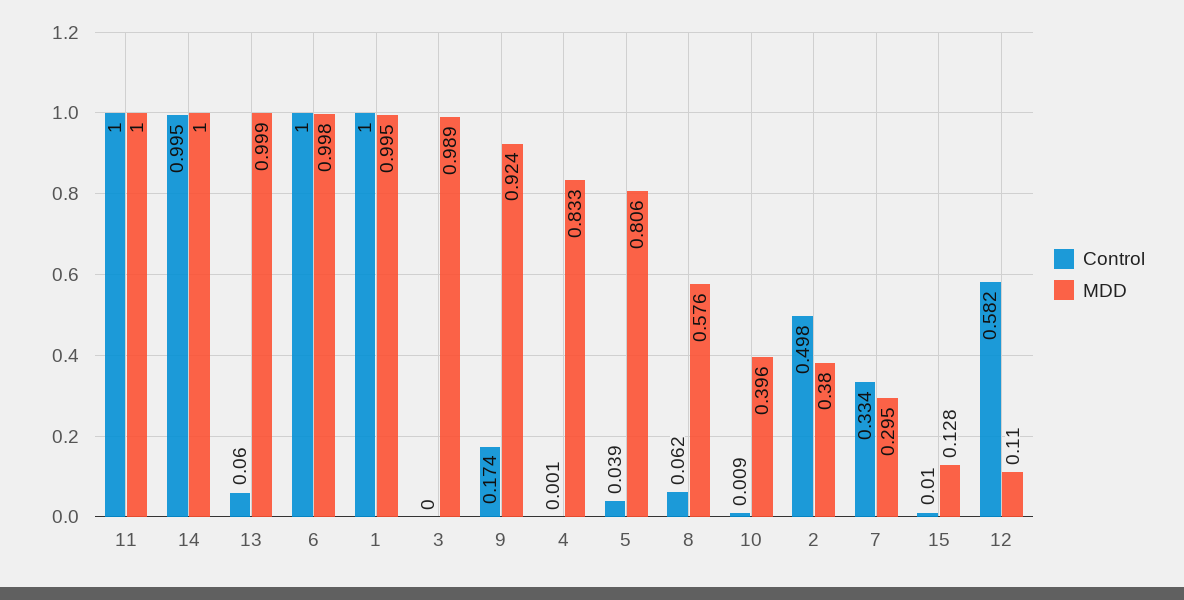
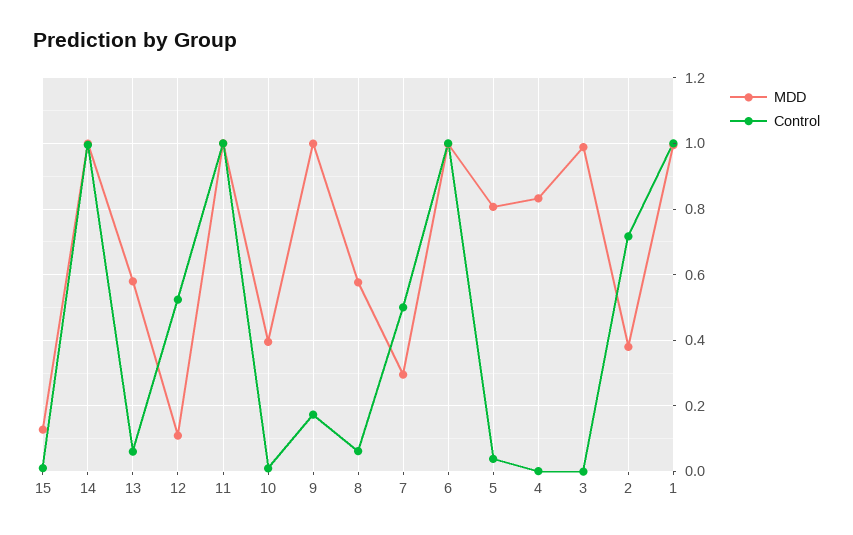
  {
    "Control": {
      "11": 1,
      "14": 0.995,
      "13": 0.06,
      "6": 1,
      "1": 1,
      "3": 0,
      "9": 0.174,
      "4": 0.001,
      "5": 0.039,
      "8": 0.062,
      "10": 0.009,
-     "2": 0.498,
+     "2": 0.72,
-     "7": 0.334,
+     "7": 0.5,
      "15": 0.01,
-     "12": 0.582
+     "12": 0.52
    },
    "MDD": {
      "11": 1,
      "14": 1,
-     "13": 0.999,
+     "13": 0.58,
      "6": 0.998,
      "1": 0.995,
      "3": 0.989,
-     "9": 0.924,
+     "9": 1,
      "4": 0.833,
      "5": 0.806,
      "8": 0.576,
      "10": 0.396,
      "2": 0.38,
      "7": 0.295,
      "15": 0.128,
      "12": 0.11
    }
  }

